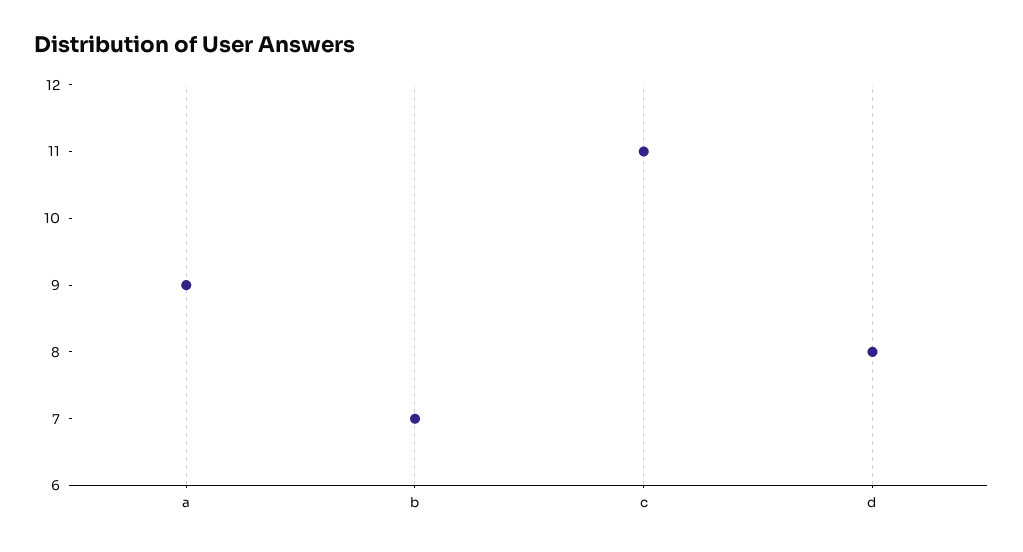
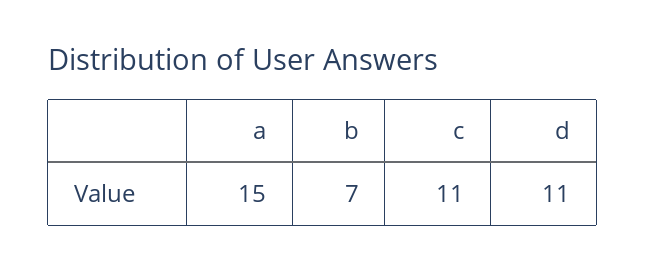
  {
-   "a": 9,
+   "a": 15,
    "b": 7,
    "c": 11,
-   "d": 8
+   "d": 11
  }

